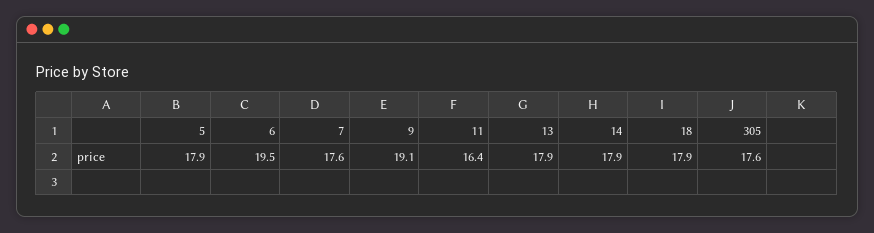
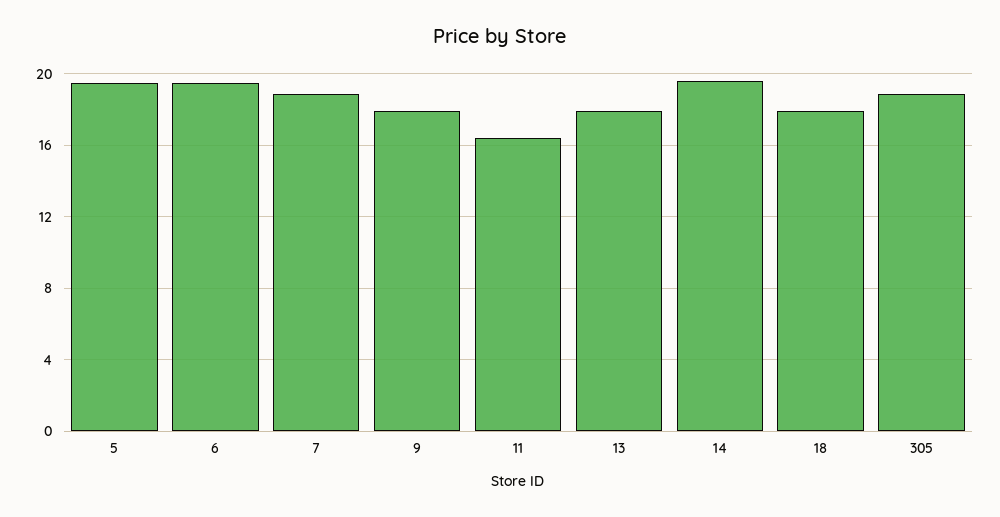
  {
-   "5": 17.9,
+   "5": 19.5,
    "6": 19.5,
-   "7": 17.6,
+   "7": 19,
-   "9": 19.1,
+   "9": 18,
    "11": 16.4,
    "13": 17.9,
-   "14": 17.9,
+   "14": 19.5,
    "18": 17.9,
-   "305": 17.6
+   "305": 19
  }

